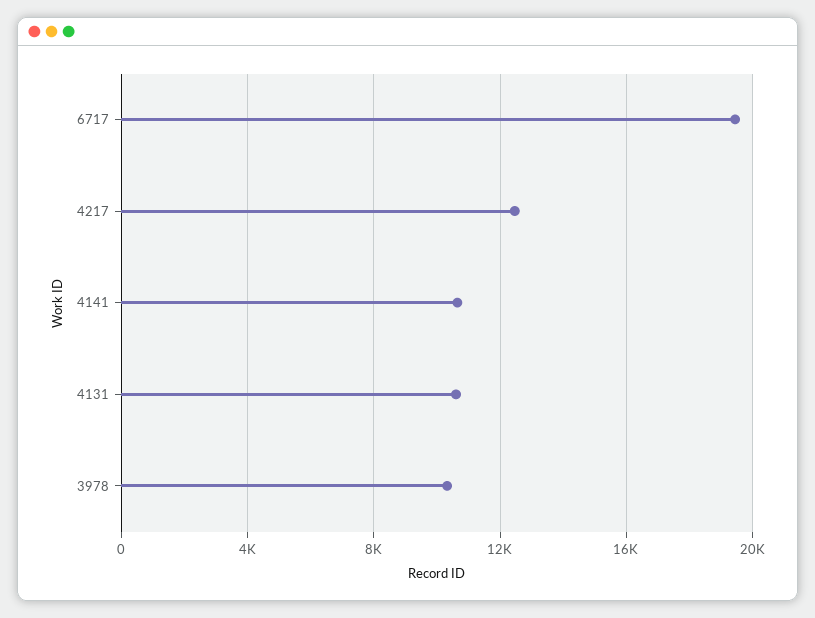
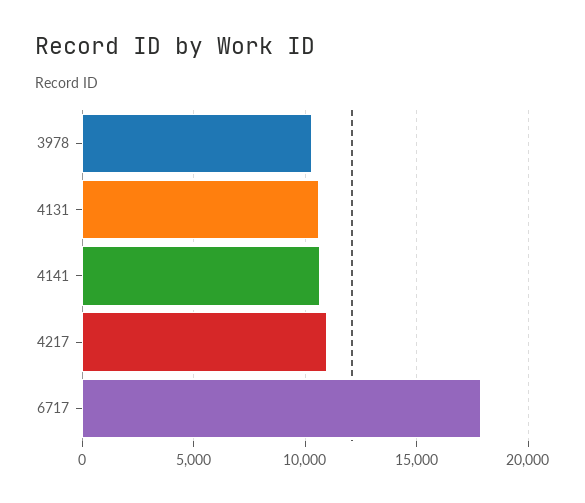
  {
-   "6717": 19500,
+   "6717": 18000,
-   "4217": 12500,
+   "4217": 11000,
    "4141": 10500,
    "4131": 10500,
    "3978": 10500
  }

